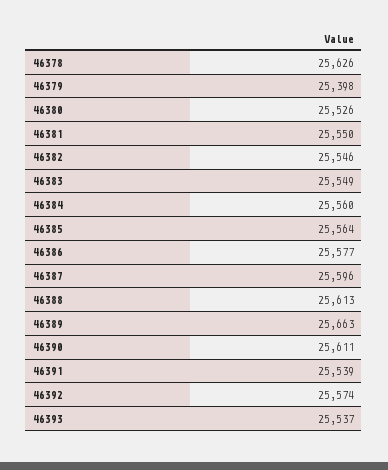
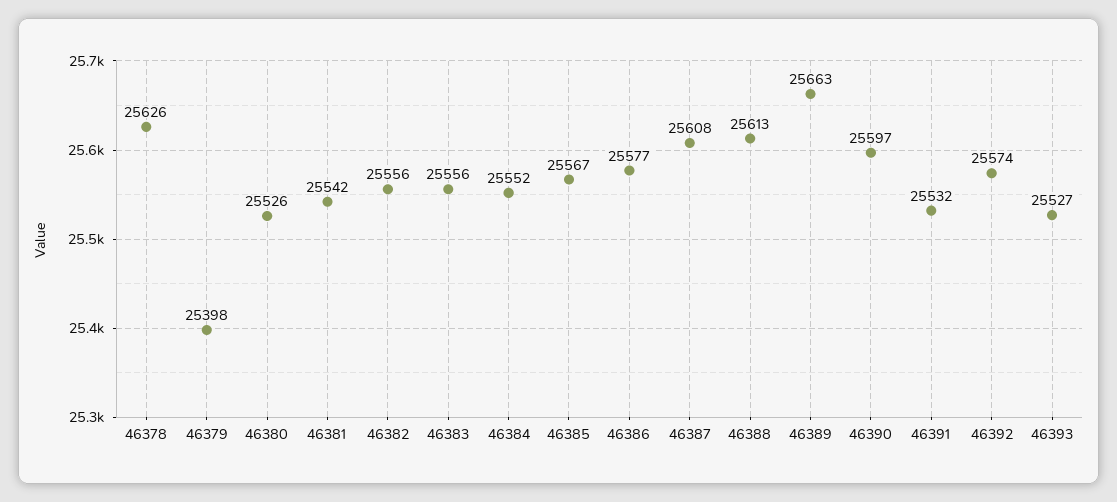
  {
    "46378": 25626,
    "46379": 25398,
    "46380": 25526,
-   "46381": 25550,
+   "46381": 25542,
-   "46382": 25546,
+   "46382": 25556,
-   "46383": 25549,
+   "46383": 25556,
-   "46384": 25560,
+   "46384": 25552,
-   "46385": 25564,
+   "46385": 25567,
    "46386": 25577,
-   "46387": 25596,
+   "46387": 25608,
    "46388": 25613,
    "46389": 25663,
-   "46390": 25611,
+   "46390": 25597,
-   "46391": 25539,
+   "46391": 25532,
    "46392": 25574,
-   "46393": 25537
+   "46393": 25527
  }

